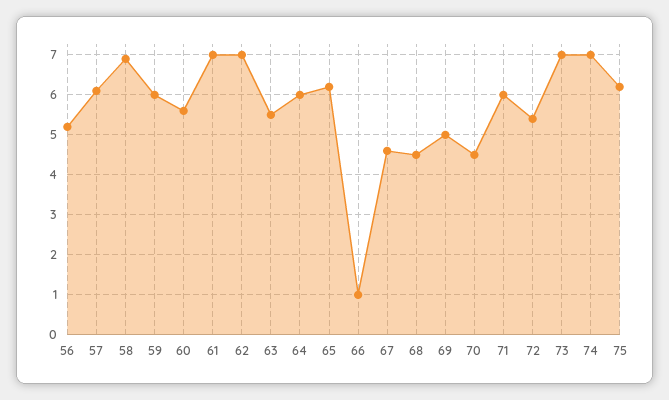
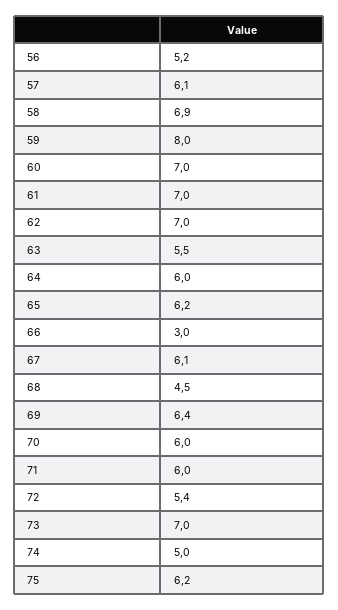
  {
    "56": 5.2,
    "57": 6.1,
    "58": 6.9,
-   "59": 6,
+   "59": 8,
-   "60": 5.5,
+   "60": 7,
    "61": 7,
    "62": 7,
    "63": 5.5,
    "64": 6,
    "65": 6.2,
-   "66": 1,
+   "66": 3,
-   "67": 4.5,
+   "67": 6.1,
    "68": 4.5,
-   "69": 5,
+   "69": 6.4,
-   "70": 4.5,
+   "70": 6,
    "71": 6,
    "72": 5.4,
    "73": 7,
-   "74": 7,
+   "74": 5,
    "75": 6.2
  }

